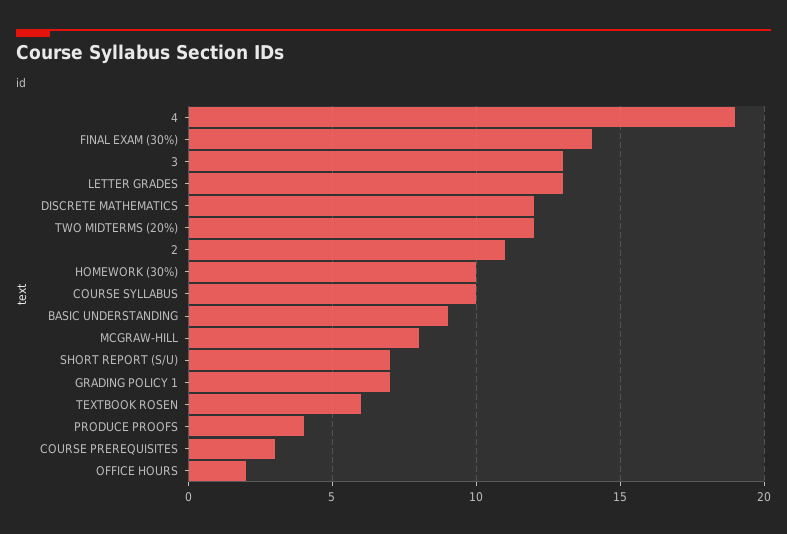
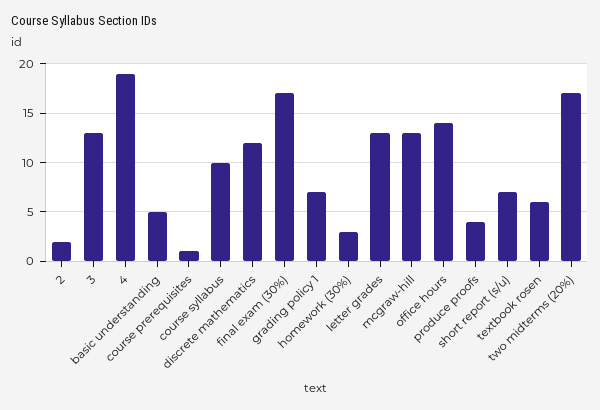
  {
    "4": 19,
-   "FINAL EXAM (30%)": 14,
+   "FINAL EXAM (30%)": 17,
    "3": 13,
    "LETTER GRADES": 13,
    "DISCRETE MATHEMATICS": 12,
-   "TWO MIDTERMS (20%)": 12,
+   "TWO MIDTERMS (20%)": 17,
-   "2": 11,
+   "2": 2,
-   "HOMEWORK (30%)": 10,
+   "HOMEWORK (30%)": 3,
    "COURSE SYLLABUS": 10,
-   "BASIC UNDERSTANDING": 9,
+   "BASIC UNDERSTANDING": 5,
-   "MCGRAW-HILL": 8,
+   "MCGRAW-HILL": 13,
    "SHORT REPORT (S/U)": 7,
    "GRADING POLICY 1": 7,
    "TEXTBOOK ROSEN": 6,
    "PRODUCE PROOFS": 4,
-   "COURSE PREREQUISITES": 3,
+   "COURSE PREREQUISITES": 1,
-   "OFFICE HOURS": 2
+   "OFFICE HOURS": 14
  }

